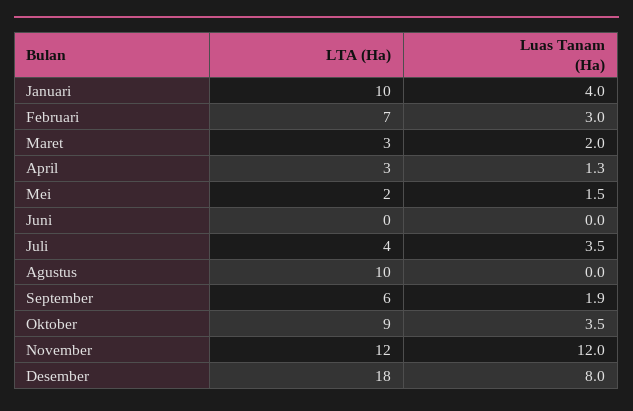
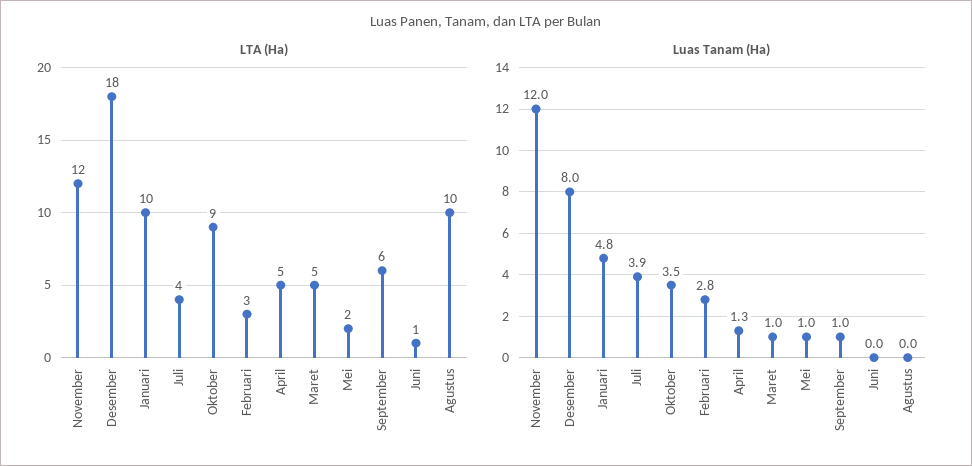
  {
    "LTA (Ha)": {
      "Januari": 10,
-     "Februari": 7,
+     "Februari": 3,
-     "Maret": 3,
+     "Maret": 5,
-     "April": 3,
+     "April": 5,
      "Mei": 2,
-     "Juni": 0,
+     "Juni": 1,
      "Juli": 4,
      "Agustus": 10,
      "September": 6,
      "Oktober": 9,
      "November": 12,
      "Desember": 18
    },
    "Luas Tanam (Ha)": {
-     "Januari": 4,
+     "Januari": 4.8,
-     "Februari": 3,
+     "Februari": 2.8,
-     "Maret": 2,
+     "Maret": 1,
      "April": 1.3,
-     "Mei": 1.5,
+     "Mei": 1,
      "Juni": 0,
-     "Juli": 3.5,
+     "Juli": 3.9,
      "Agustus": 0,
-     "September": 1.9,
+     "September": 1,
      "Oktober": 3.5,
      "November": 12,
      "Desember": 8
    }
  }

